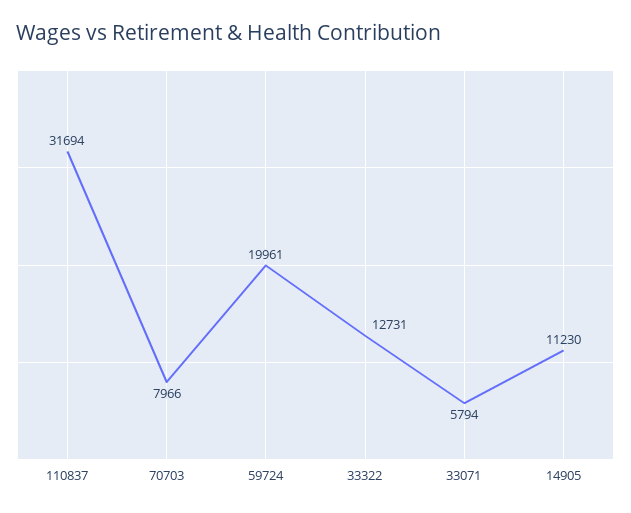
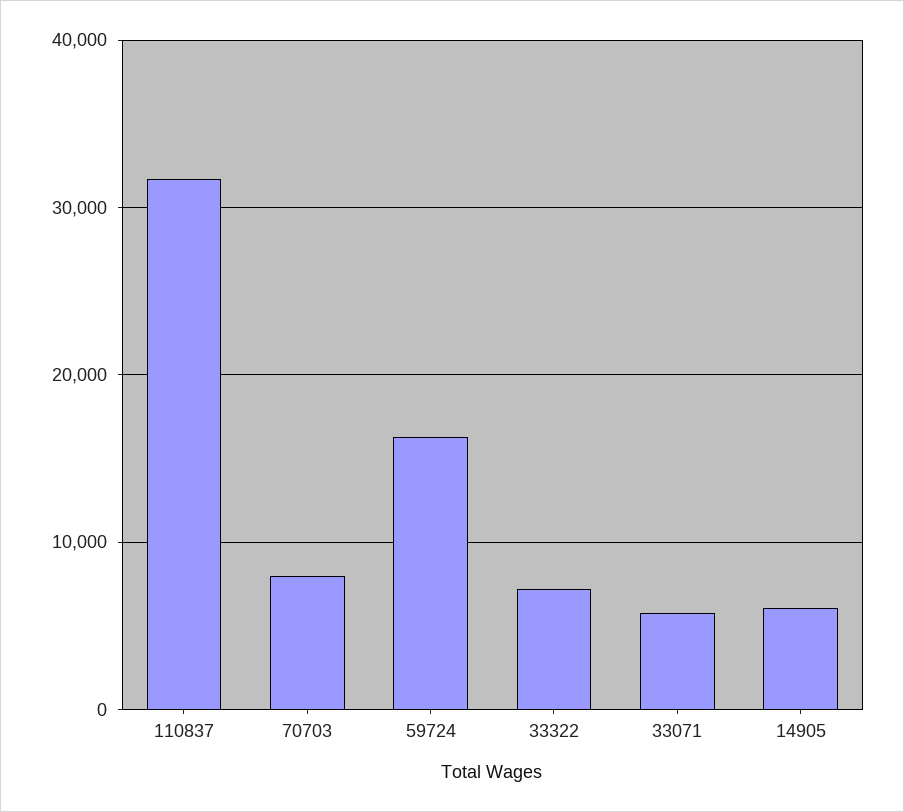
  {
    "110837": 31694,
    "70703": 7966,
-   "59724": 19961,
+   "59724": 16000,
-   "33322": 12731,
+   "33322": 7000,
    "33071": 5794,
-   "14905": 11230
+   "14905": 6000
  }

